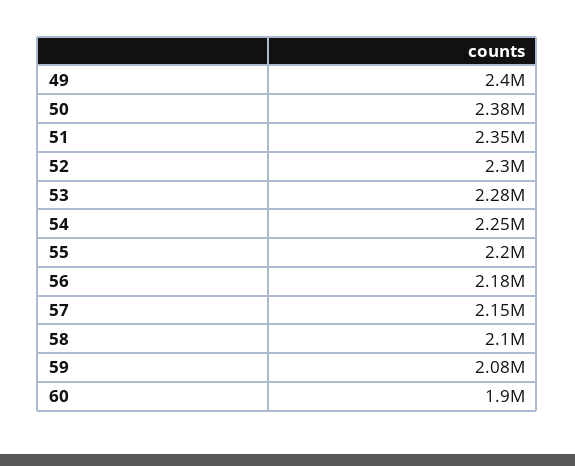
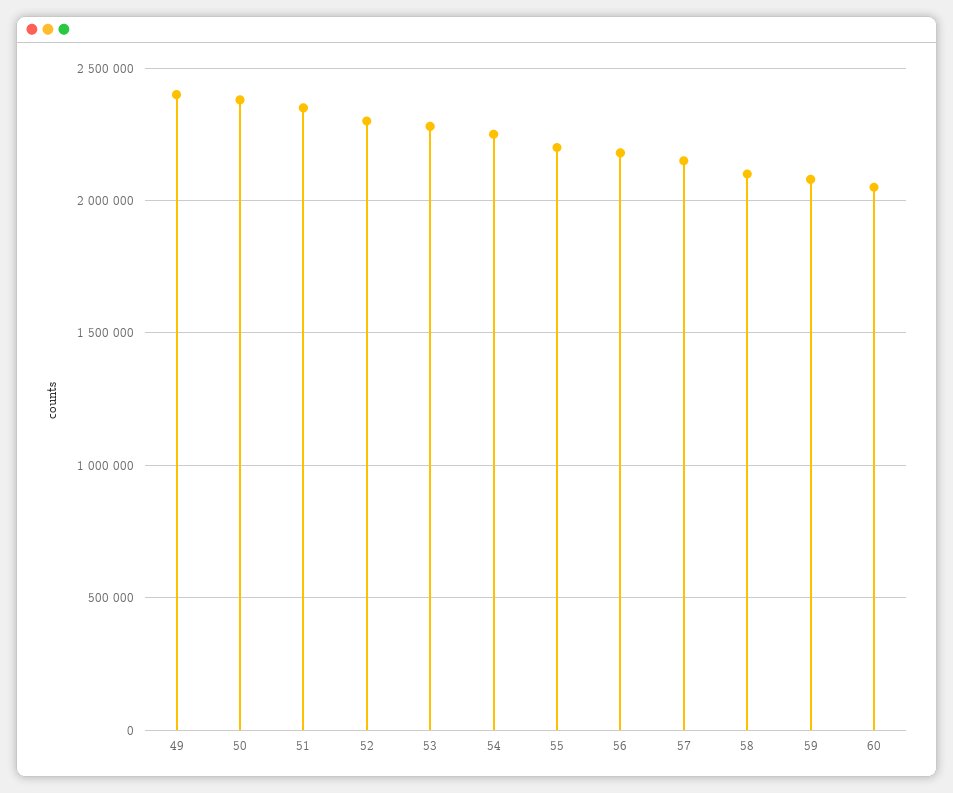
  {
    "49": 2400000,
    "50": 2380000,
    "51": 2350000,
    "52": 2300000,
    "53": 2280000,
    "54": 2250000,
    "55": 2200000,
    "56": 2180000,
    "57": 2150000,
    "58": 2100000,
    "59": 2080000,
-   "60": 1900000
+   "60": 2050000
  }

